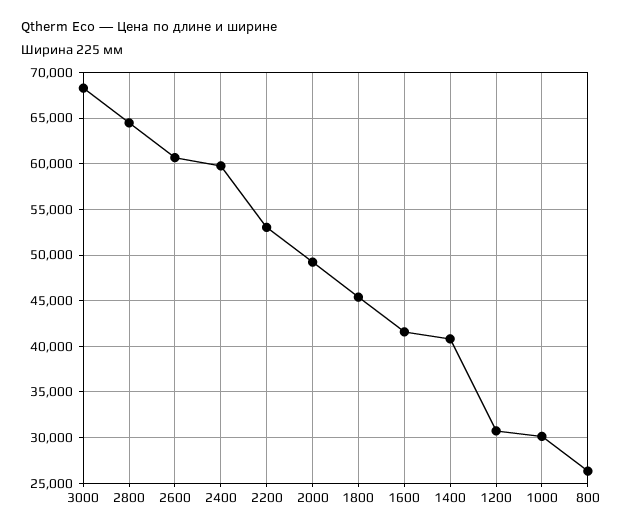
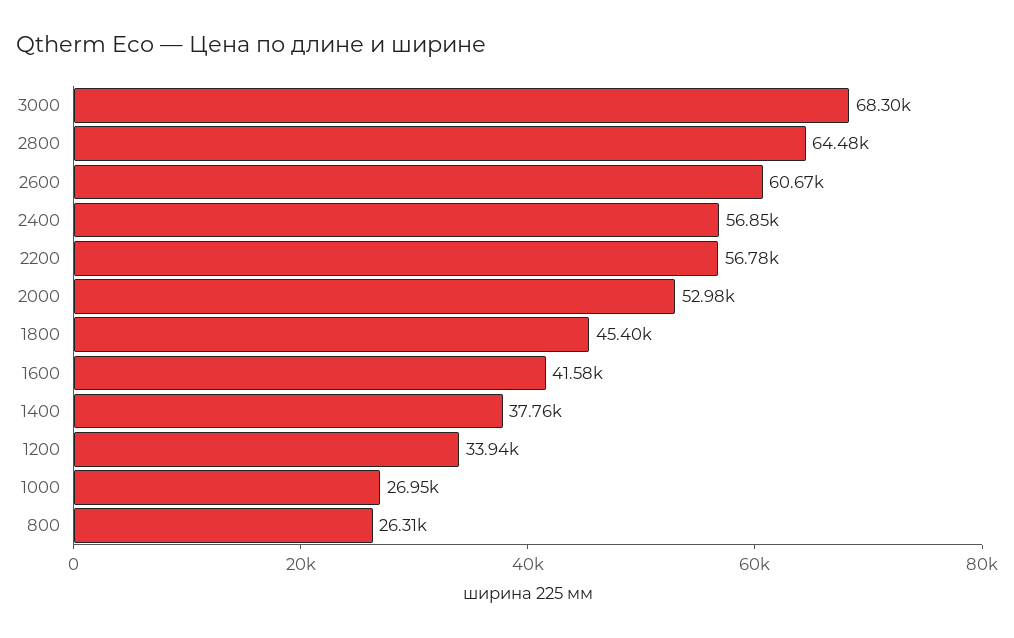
  {
    "3000": 68300,
    "2800": 64480,
    "2600": 60670,
-   "2400": 60000,
+   "2400": 56850,
-   "2200": 53000,
+   "2200": 56780,
-   "2000": 49000,
+   "2000": 52980,
    "1800": 45400,
    "1600": 41580,
-   "1400": 41000,
+   "1400": 37760,
-   "1200": 31000,
+   "1200": 33940,
-   "1000": 30000,
+   "1000": 26950,
    "800": 26310
  }

